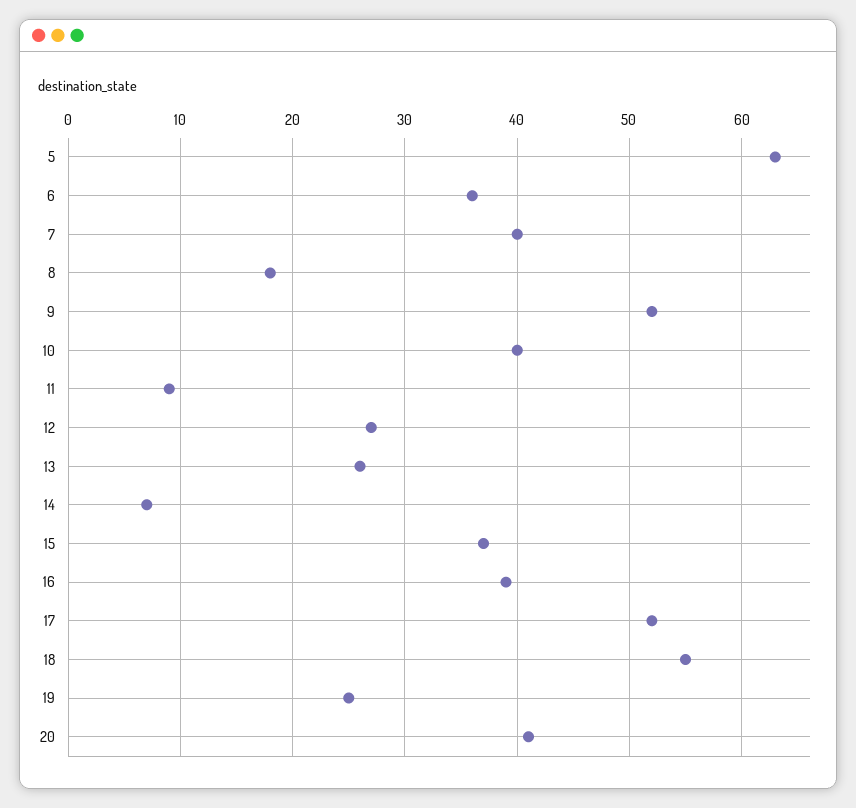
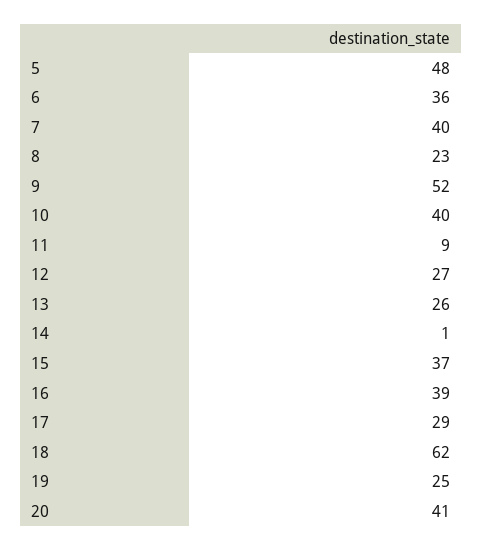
  {
-   "5": 63,
+   "5": 48,
    "6": 36,
    "7": 40,
-   "8": 18,
+   "8": 23,
    "9": 52,
    "10": 40,
    "11": 9,
    "12": 27,
    "13": 26,
-   "14": 7,
+   "14": 1,
    "15": 37,
    "16": 39,
-   "17": 52,
+   "17": 29,
-   "18": 55,
+   "18": 62,
    "19": 25,
    "20": 41
  }

